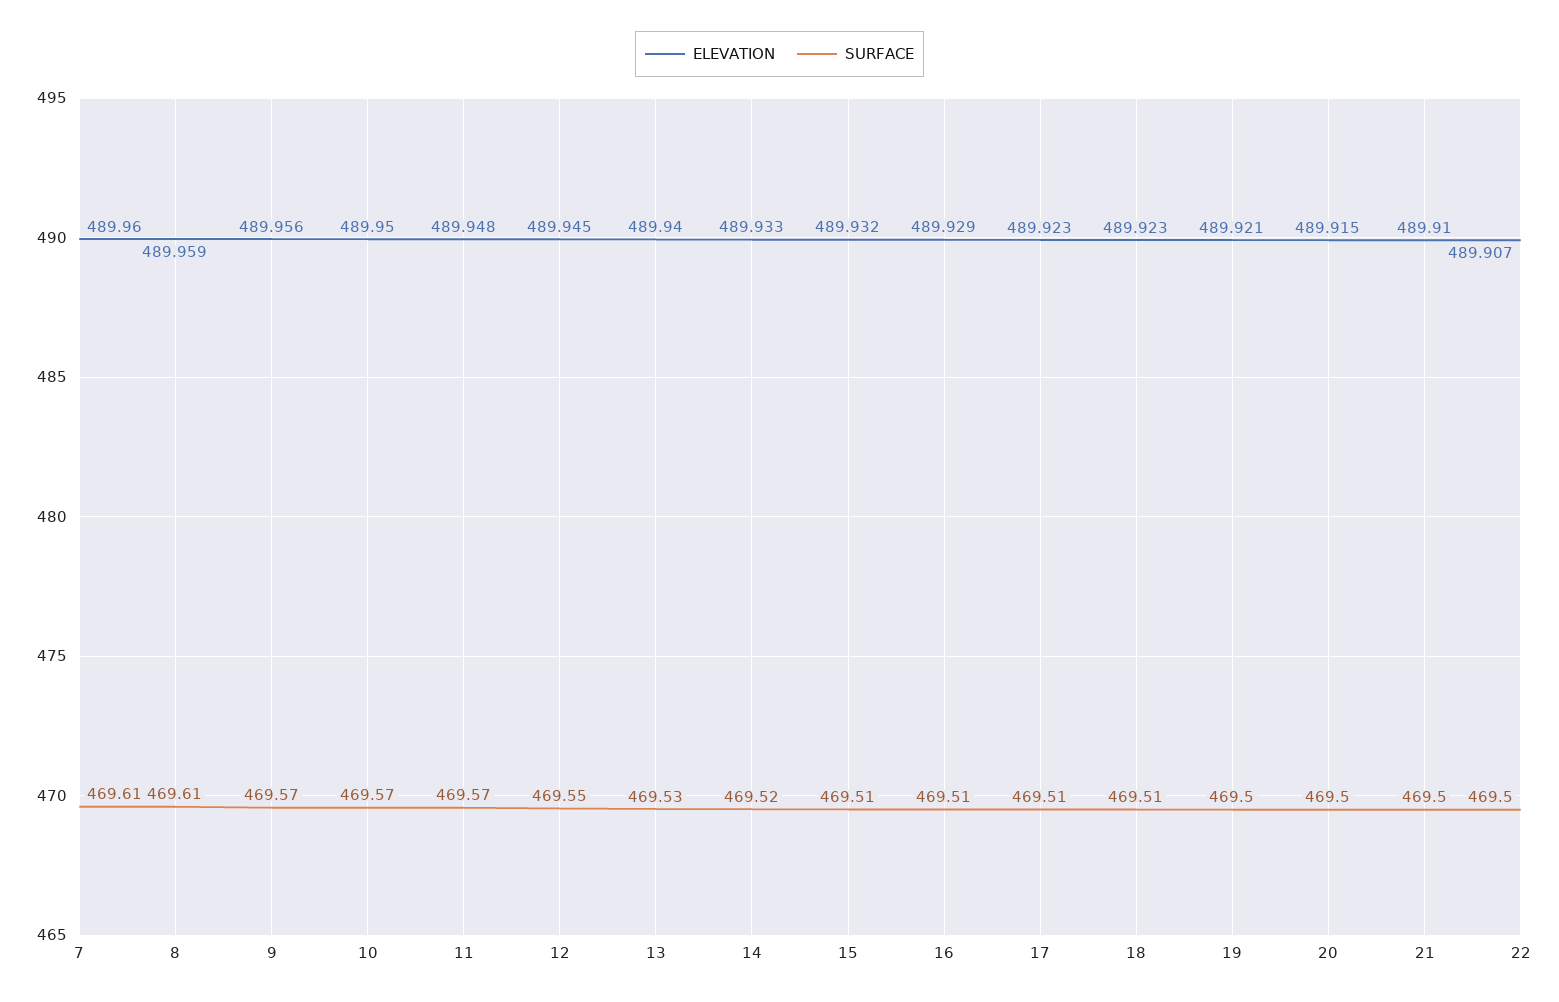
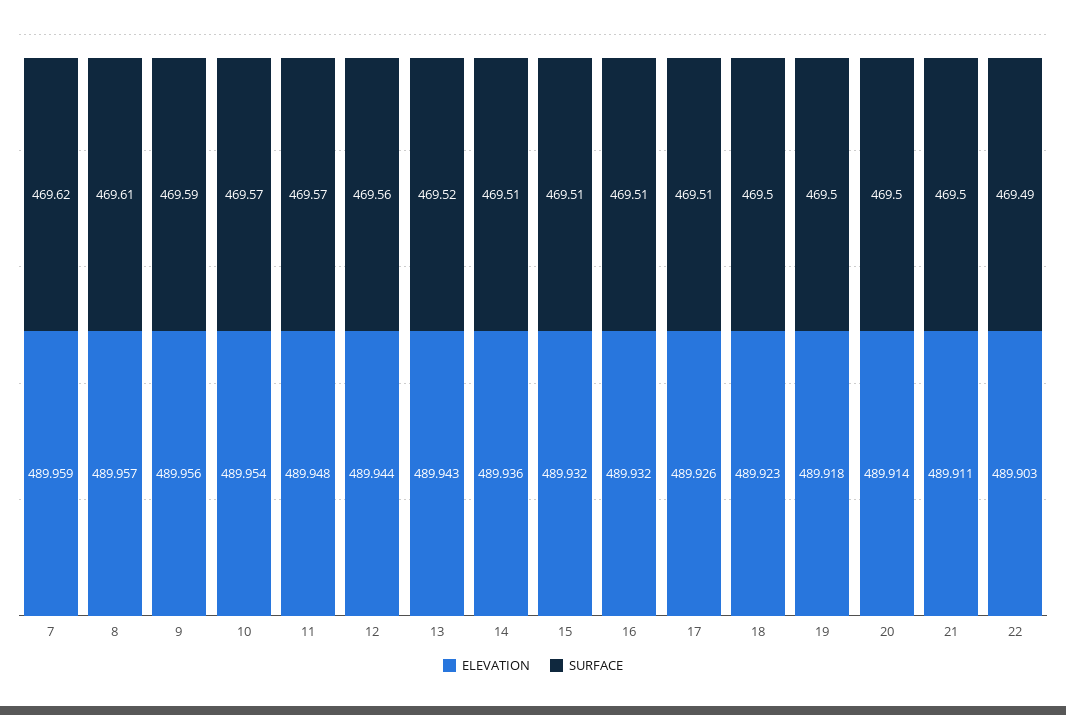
  {
    "ELEVATION": {
-     "7": 489.96,
+     "7": 489.959,
-     "8": 489.959,
+     "8": 489.957,
      "9": 489.956,
-     "10": 489.95,
+     "10": 489.954,
      "11": 489.948,
-     "12": 489.945,
+     "12": 489.944,
-     "13": 489.94,
+     "13": 489.943,
-     "14": 489.933,
+     "14": 489.936,
      "15": 489.932,
-     "16": 489.929,
+     "16": 489.932,
-     "17": 489.923,
+     "17": 489.926,
      "18": 489.923,
-     "19": 489.921,
+     "19": 489.918,
-     "20": 489.915,
+     "20": 489.914,
-     "21": 489.91,
+     "21": 489.911,
-     "22": 489.907
+     "22": 489.903
    },
    "SURFACE": {
-     "7": 469.61,
+     "7": 469.62,
      "8": 469.61,
-     "9": 469.57,
+     "9": 469.59,
      "10": 469.57,
      "11": 469.57,
-     "12": 469.55,
+     "12": 469.56,
-     "13": 469.53,
+     "13": 469.52,
-     "14": 469.52,
+     "14": 469.51,
      "15": 469.51,
      "16": 469.51,
      "17": 469.51,
-     "18": 469.51,
+     "18": 469.5,
      "19": 469.5,
      "20": 469.5,
      "21": 469.5,
-     "22": 469.5
+     "22": 469.49
    }
  }

